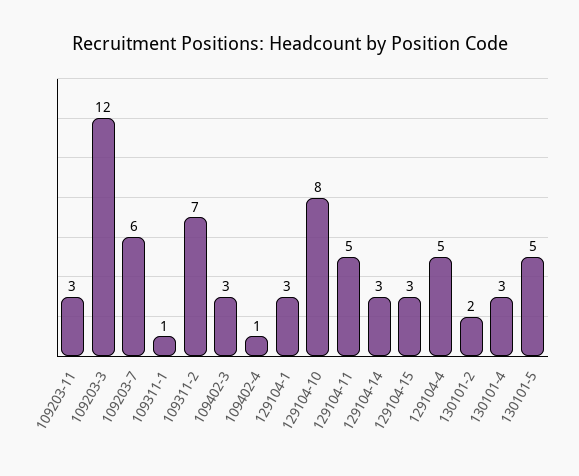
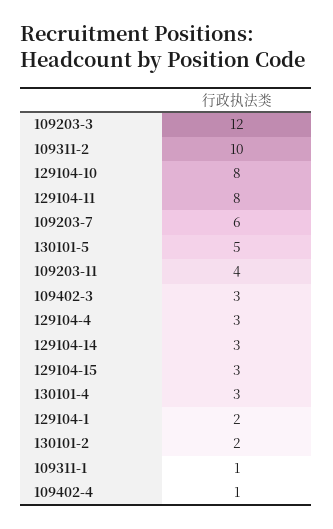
  {
-   "109203-11": 3,
+   "109203-11": 4,
    "109203-3": 12,
    "109203-7": 6,
    "109311-1": 1,
-   "109311-2": 7,
+   "109311-2": 10,
    "109402-3": 3,
    "109402-4": 1,
-   "129104-1": 3,
+   "129104-1": 2,
    "129104-10": 8,
-   "129104-11": 5,
+   "129104-11": 8,
    "129104-14": 3,
    "129104-15": 3,
-   "129104-4": 5,
+   "129104-4": 3,
    "130101-2": 2,
    "130101-4": 3,
    "130101-5": 5
  }

